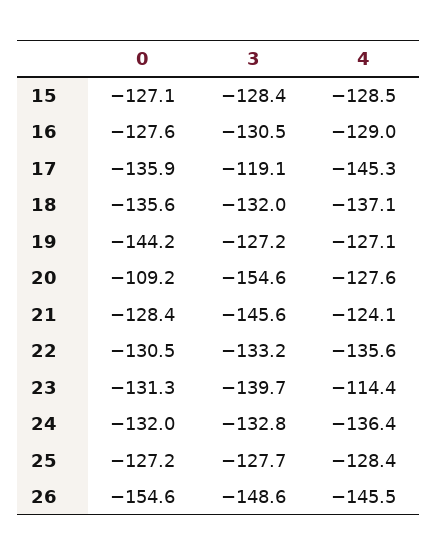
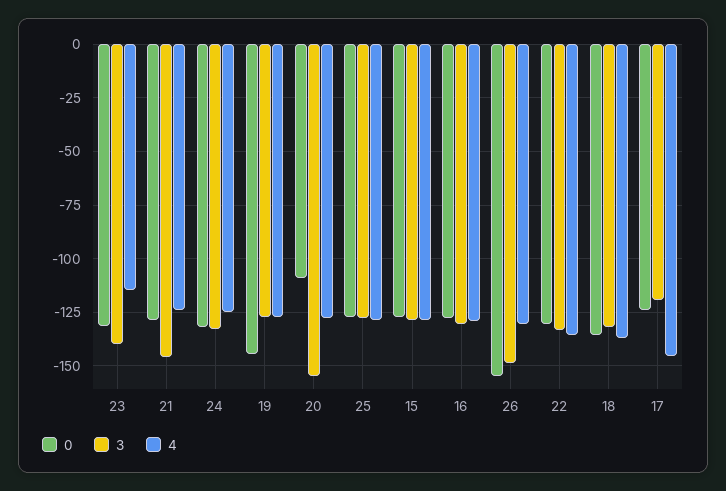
  {
    "0": {
      "15": -127.1,
      "16": -127.6,
-     "17": -135.9,
+     "17": -125,
      "18": -135.6,
      "19": -144.2,
      "20": -109.2,
      "21": -128.4,
      "22": -130.5,
      "23": -131.3,
      "24": -132,
      "25": -127.2,
      "26": -154.6
    },
    "3": {
      "15": -128.4,
      "16": -130.5,
      "17": -119.1,
      "18": -132,
      "19": -127.2,
      "20": -154.6,
      "21": -145.6,
      "22": -133.2,
      "23": -139.7,
      "24": -132.8,
      "25": -127.7,
      "26": -148.6
    },
    "4": {
      "15": -128.5,
      "16": -129,
      "17": -145.3,
      "18": -137.1,
      "19": -127.1,
      "20": -127.6,
      "21": -124.1,
      "22": -135.6,
      "23": -114.4,
-     "24": -136.4,
+     "24": -125,
      "25": -128.4,
-     "26": -145.5
+     "26": -130
    }
  }

